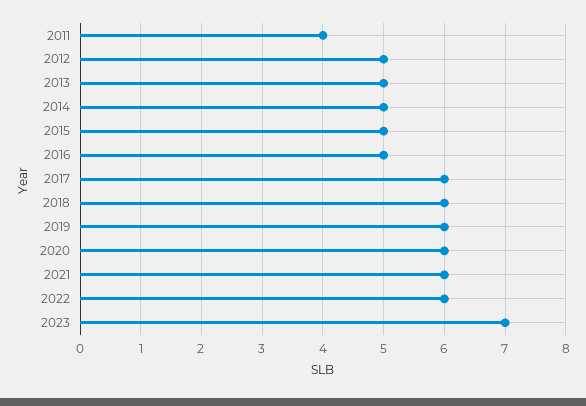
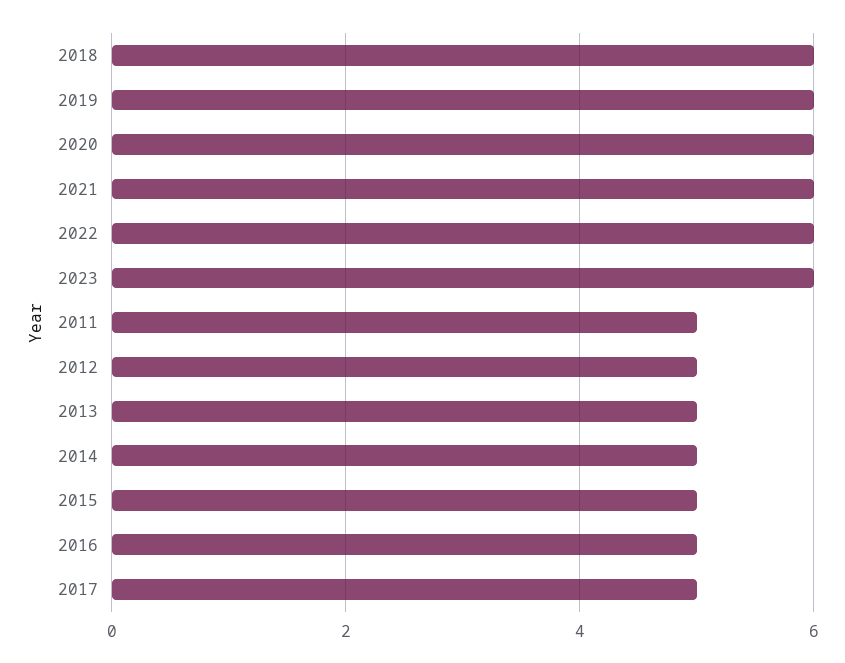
  {
-   "2011": 4,
+   "2011": 5,
    "2012": 5,
    "2013": 5,
    "2014": 5,
    "2015": 5,
    "2016": 5,
-   "2017": 6,
+   "2017": 5,
    "2018": 6,
    "2019": 6,
    "2020": 6,
    "2021": 6,
    "2022": 6,
-   "2023": 7
+   "2023": 6
  }

